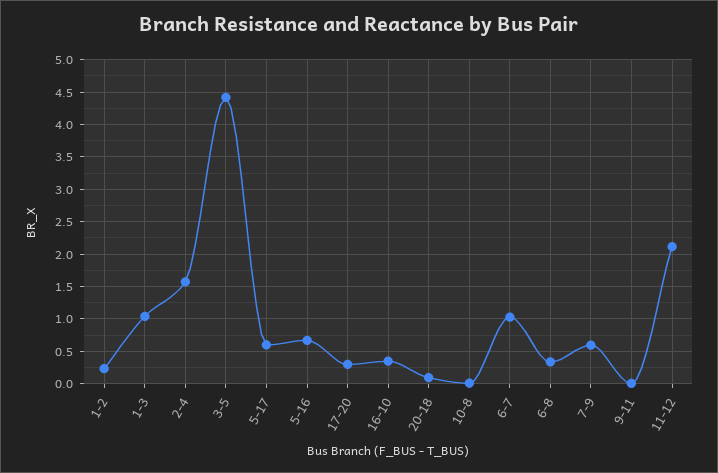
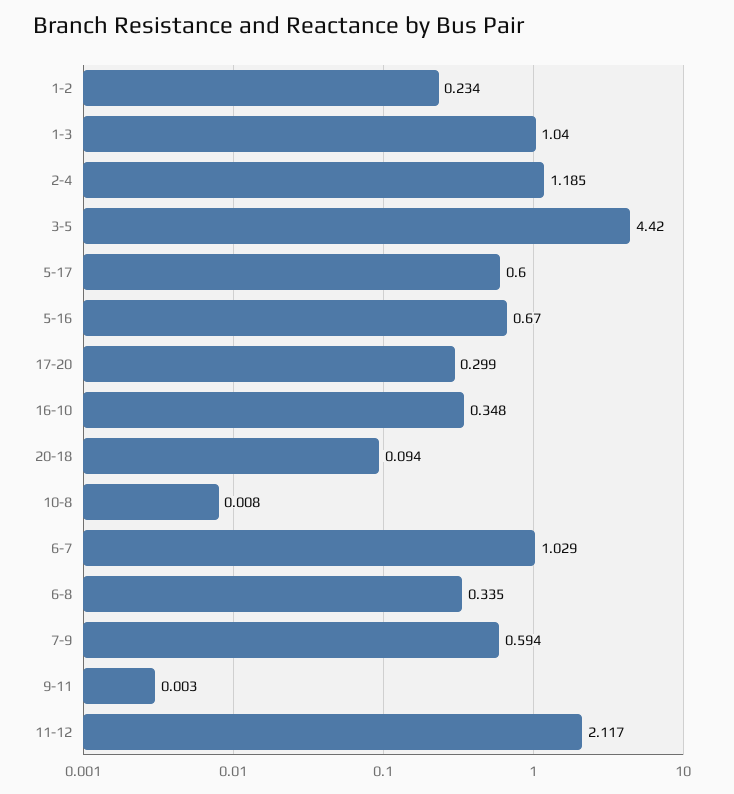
  {
    "1-2": 0.234,
    "1-3": 1.04,
-   "2-4": 1.6,
+   "2-4": 1.185,
    "3-5": 4.42,
    "5-17": 0.6,
    "5-16": 0.67,
    "17-20": 0.299,
    "16-10": 0.348,
    "20-18": 0.094,
    "10-8": 0.008,
    "6-7": 1.029,
    "6-8": 0.335,
    "7-9": 0.594,
    "9-11": 0.003,
    "11-12": 2.117
  }

